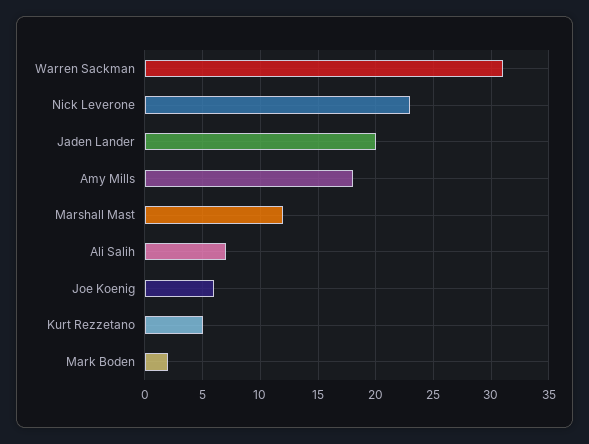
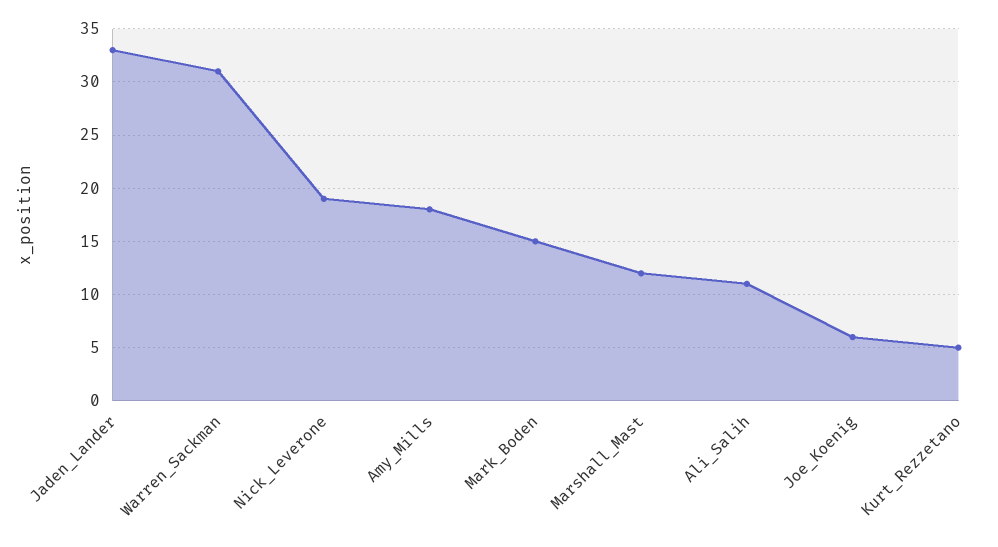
  {
    "Warren Sackman": 31,
-   "Nick Leverone": 23,
+   "Nick Leverone": 19,
-   "Jaden Lander": 20,
+   "Jaden Lander": 33,
    "Amy Mills": 18,
    "Marshall Mast": 12,
-   "Ali Salih": 7,
+   "Ali Salih": 11,
    "Joe Koenig": 6,
    "Kurt Rezzetano": 5,
-   "Mark Boden": 2
+   "Mark Boden": 15
  }

